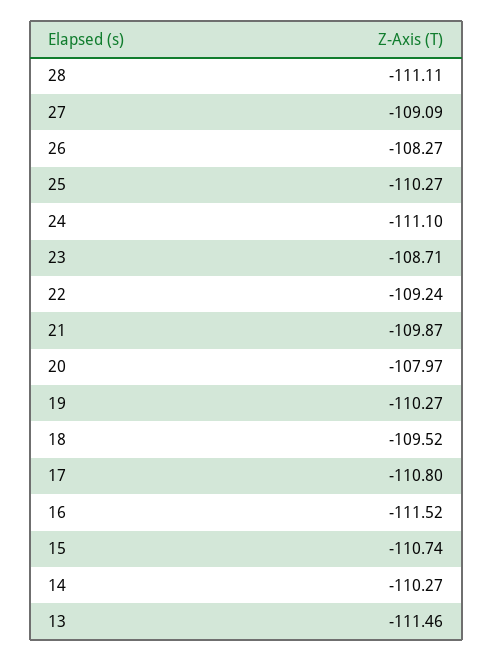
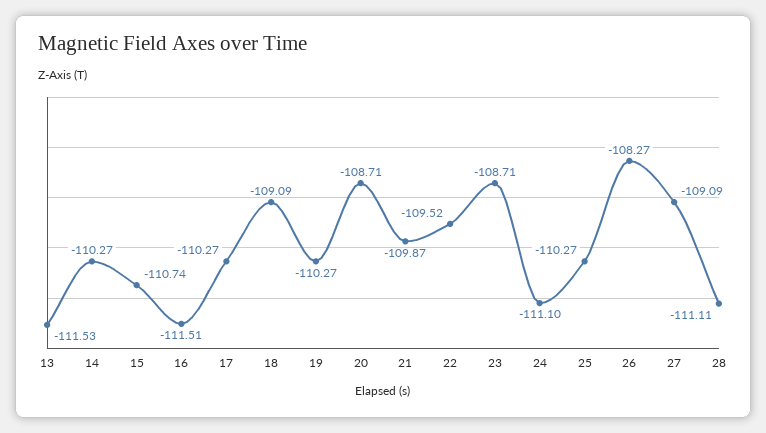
  {
    "28": -111.11,
    "27": -109.09,
    "26": -108.27,
    "25": -110.27,
    "24": -111.1,
    "23": -108.71,
-   "22": -109.24,
+   "22": -109.52,
    "21": -109.87,
-   "20": -107.97,
+   "20": -108.71,
    "19": -110.27,
-   "18": -109.52,
+   "18": -109.09,
-   "17": -110.8,
+   "17": -110.27,
-   "16": -111.52,
+   "16": -111.51,
    "15": -110.74,
    "14": -110.27,
-   "13": -111.46
+   "13": -111.53
  }

